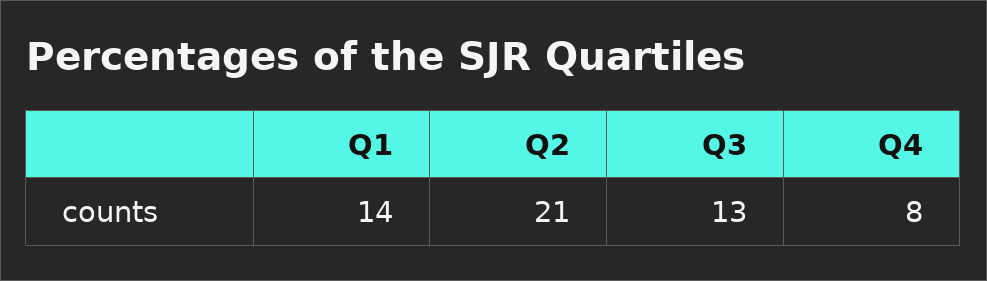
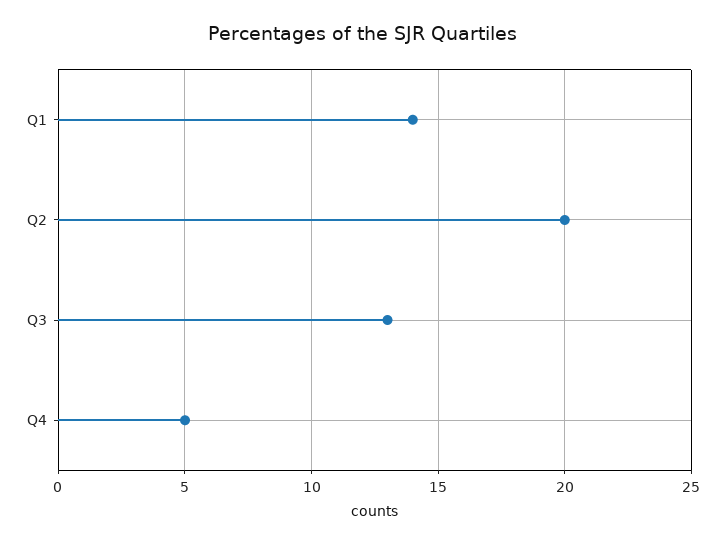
  {
    "Q1": 14,
-   "Q2": 21,
+   "Q2": 20,
    "Q3": 13,
-   "Q4": 8
+   "Q4": 5
  }

